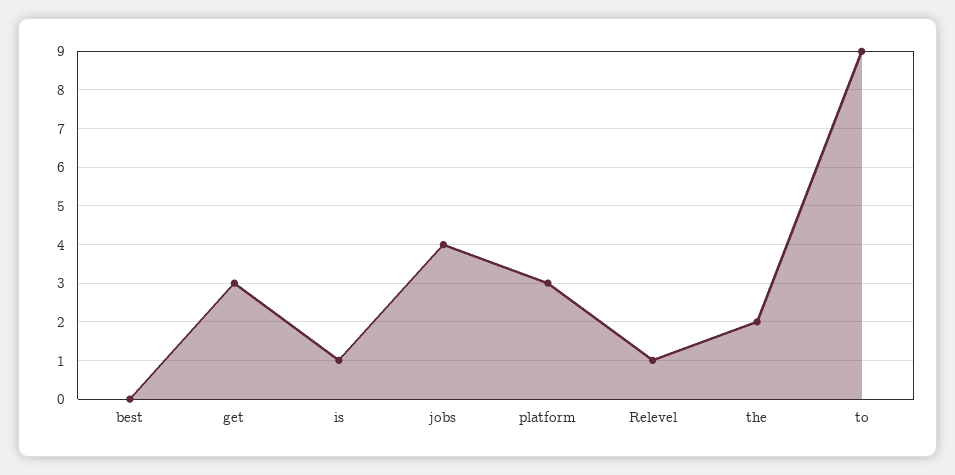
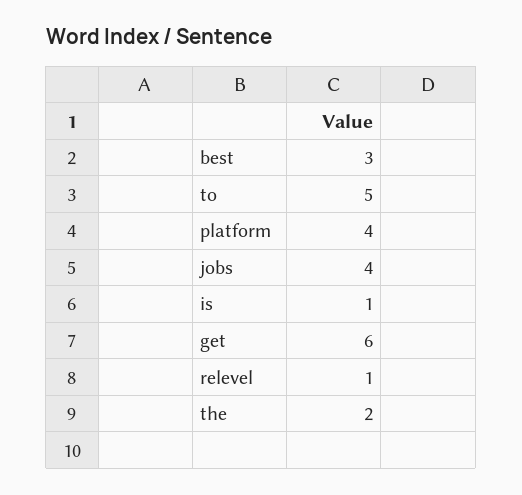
  {
-   "best": 0,
+   "best": 3,
-   "get": 3,
+   "get": 6,
    "is": 1,
    "jobs": 4,
-   "platform": 3,
+   "platform": 4,
    "Relevel": 1,
    "the": 2,
-   "to": 9
+   "to": 5
  }

